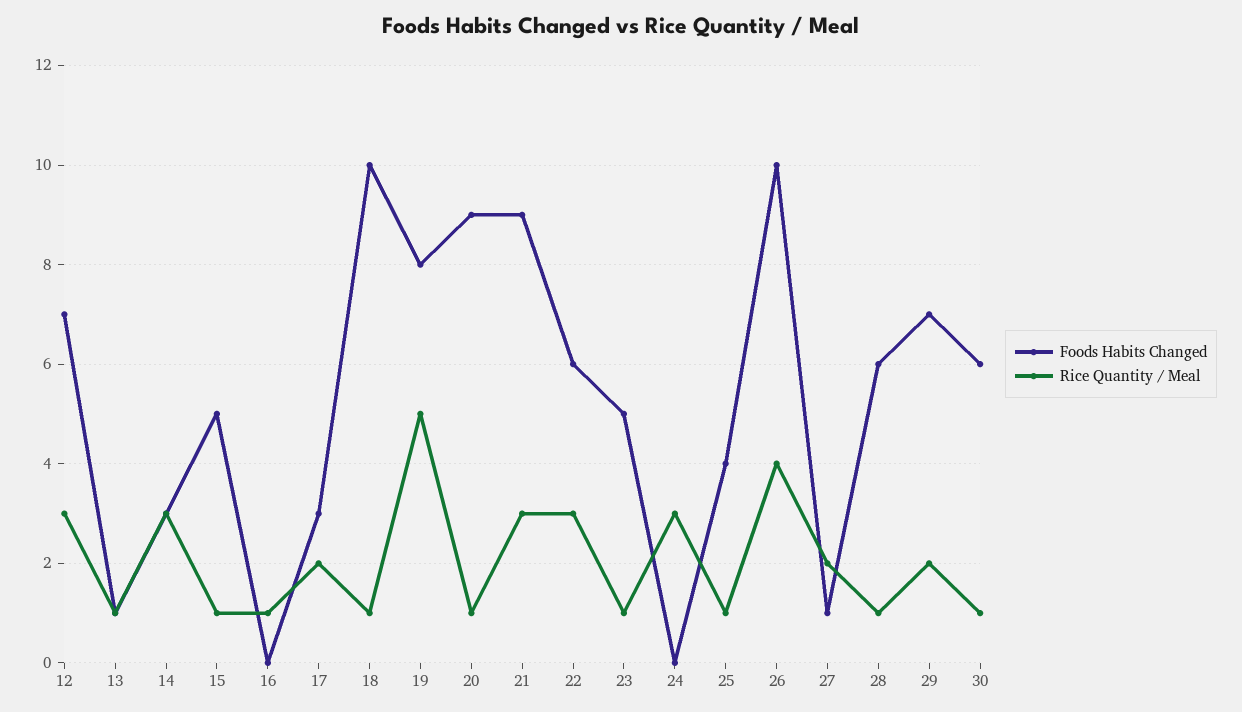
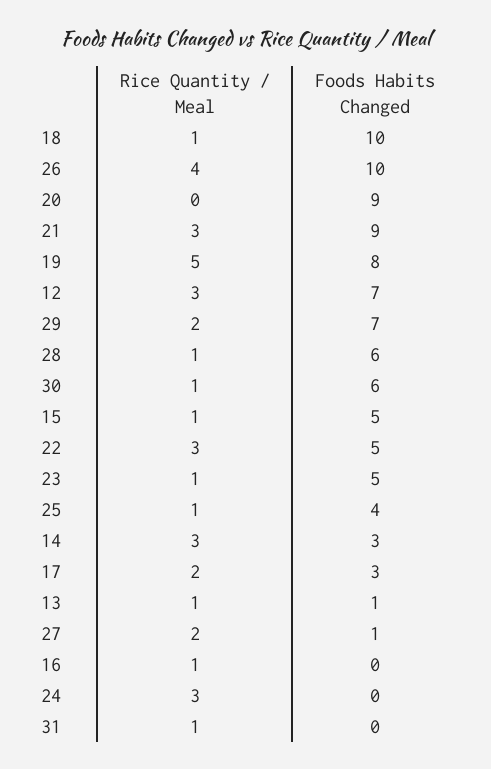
  {
    "Foods Habits Changed": {
      "12": 7,
      "13": 1,
      "14": 3,
      "15": 5,
      "16": 0,
      "17": 3,
      "18": 10,
      "19": 8,
      "20": 9,
      "21": 9,
-     "22": 6,
+     "22": 5,
      "23": 5,
      "24": 0,
      "25": 4,
      "26": 10,
      "27": 1,
      "28": 6,
      "29": 7,
-     "30": 6
+     "30": 6,
+     "31": 0
    },
    "Rice Quantity / Meal": {
      "12": 3,
      "13": 1,
      "14": 3,
      "15": 1,
      "16": 1,
      "17": 2,
      "18": 1,
      "19": 5,
-     "20": 1,
+     "20": 0,
      "21": 3,
      "22": 3,
      "23": 1,
      "24": 3,
      "25": 1,
      "26": 4,
      "27": 2,
      "28": 1,
      "29": 2,
-     "30": 1
+     "30": 1,
+     "31": 1
    }
  }

